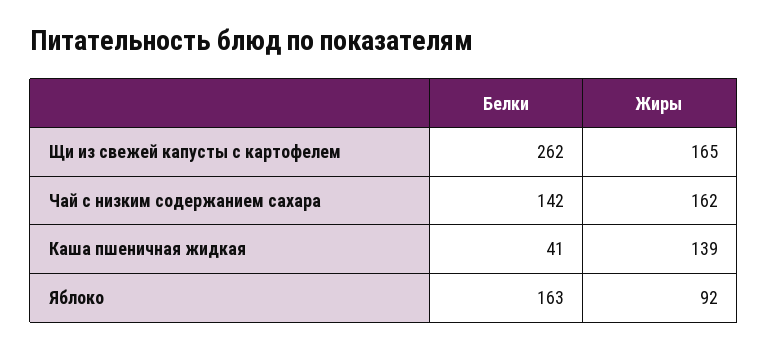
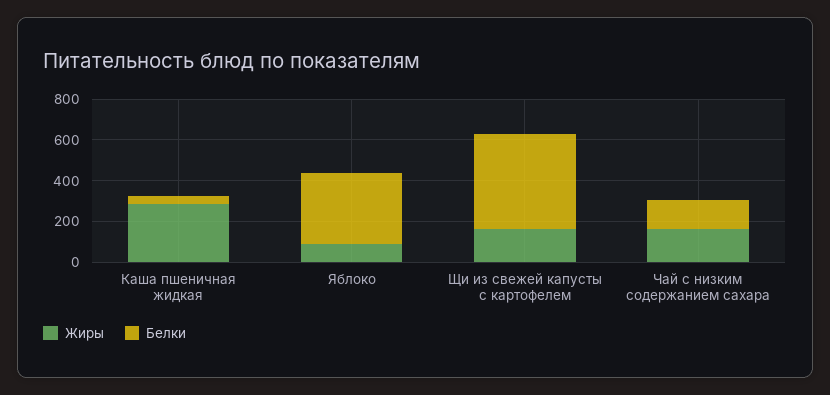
  {
    "Белки": {
-     "Щи из свежей капусты с картофелем": 262,
+     "Щи из свежей капусты с картофелем": 450,
      "Чай с низким содержанием сахара": 142,
      "Каша пшеничная жидкая": 41,
-     "Яблоко": 163
+     "Яблоко": 350
    },
    "Жиры": {
      "Щи из свежей капусты с картофелем": 165,
      "Чай с низким содержанием сахара": 162,
-     "Каша пшеничная жидкая": 139,
+     "Каша пшеничная жидкая": 300,
      "Яблоко": 92
    }
  }

